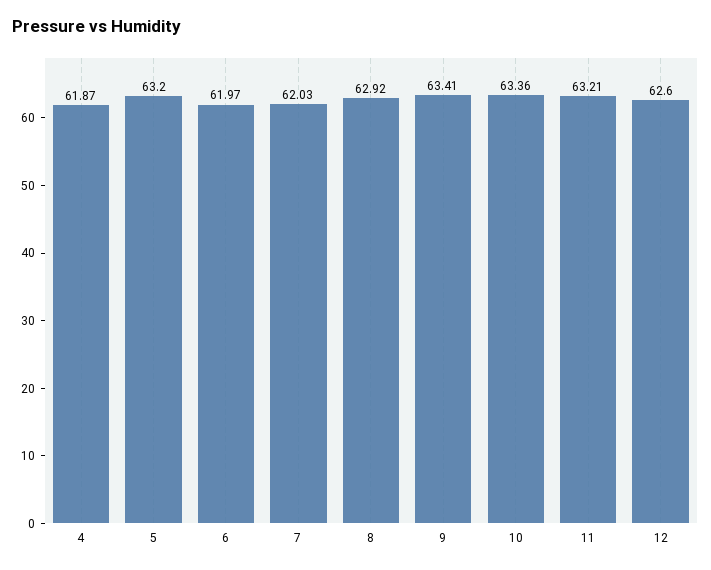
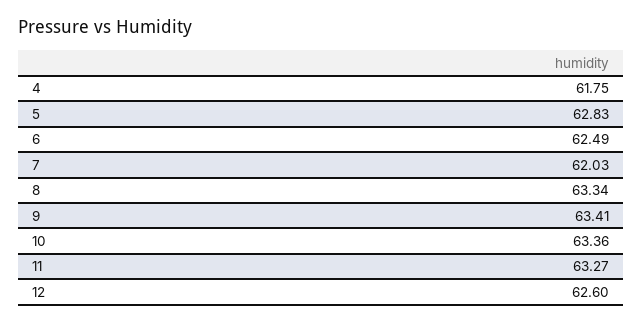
  {
-   "4": 61.87,
+   "4": 61.75,
-   "5": 63.2,
+   "5": 62.83,
-   "6": 61.97,
+   "6": 62.49,
    "7": 62.03,
-   "8": 62.92,
+   "8": 63.34,
    "9": 63.41,
    "10": 63.36,
-   "11": 63.21,
+   "11": 63.27,
    "12": 62.6
  }

